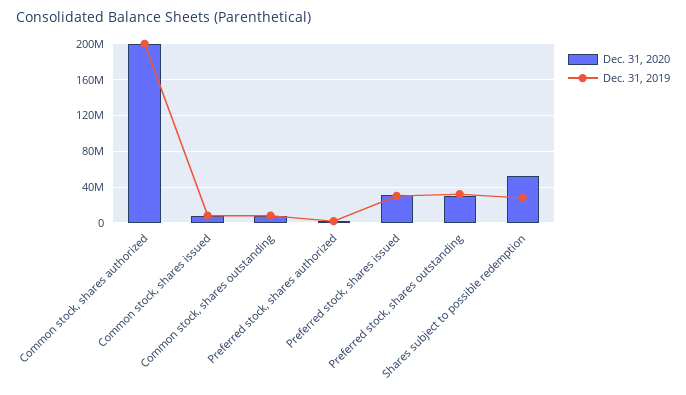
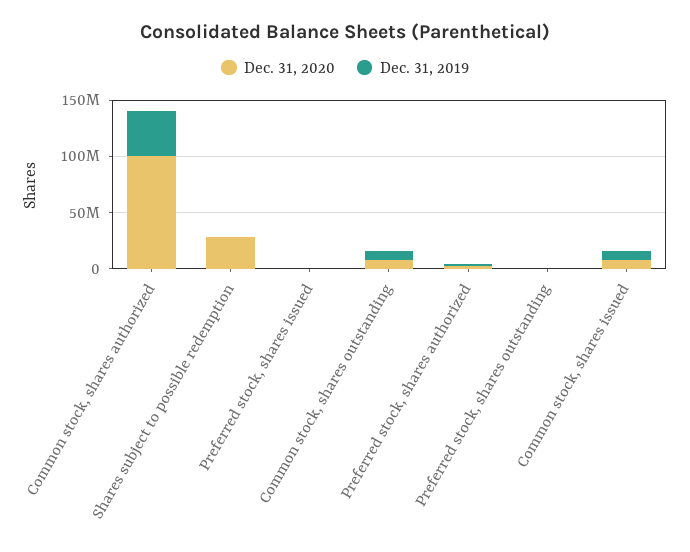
  {
    "Dec. 31, 2020": {
-     "Common stock, shares authorized": 200000000,
+     "Common stock, shares authorized": 100000000,
      "Common stock, shares issued": 10000000,
      "Common stock, shares outstanding": 10000000,
      "Preferred stock, shares authorized": 0,
-     "Preferred stock, shares issued": 30000000,
+     "Preferred stock, shares issued": 0,
-     "Preferred stock, shares outstanding": 30000000,
+     "Preferred stock, shares outstanding": 0,
-     "Shares subject to possible redemption": 50000000
+     "Shares subject to possible redemption": 30000000
    },
    "Dec. 31, 2019": {
-     "Common stock, shares authorized": 200000000,
+     "Common stock, shares authorized": 40000000,
      "Common stock, shares issued": 10000000,
      "Common stock, shares outstanding": 10000000,
      "Preferred stock, shares authorized": 0,
-     "Preferred stock, shares issued": 30000000,
+     "Preferred stock, shares issued": 0,
-     "Preferred stock, shares outstanding": 30000000,
+     "Preferred stock, shares outstanding": 0,
-     "Shares subject to possible redemption": 30000000
+     "Shares subject to possible redemption": 0
    }
  }

